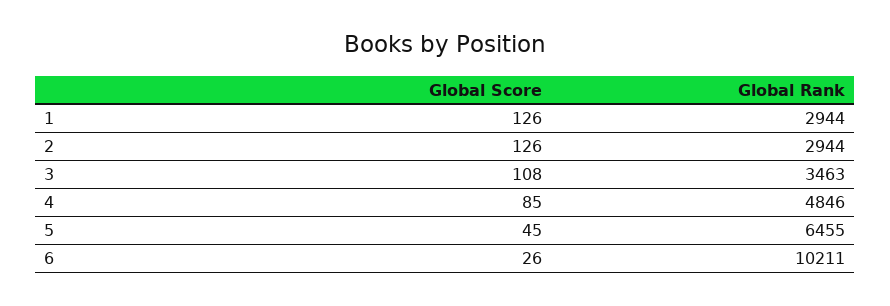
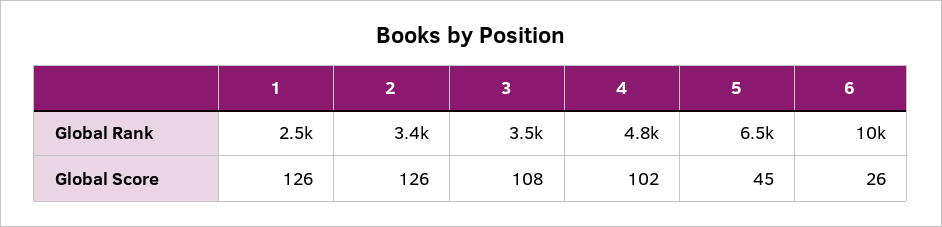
  {
    "Global Score": {
      "1": 126,
      "2": 126,
      "3": 108,
-     "4": 85,
+     "4": 102,
      "5": 45,
      "6": 26
    },
    "Global Rank": {
-     "1": 2944,
+     "1": 2500,
-     "2": 2944,
+     "2": 3400,
      "3": 3463,
      "4": 4846,
      "5": 6455,
      "6": 10211
    }
  }

